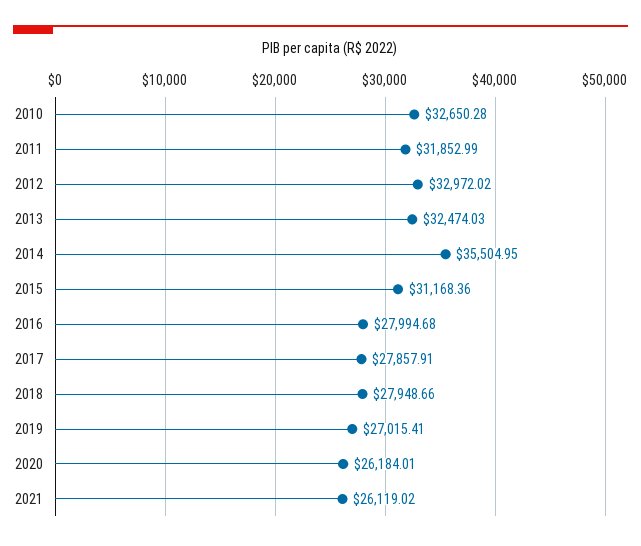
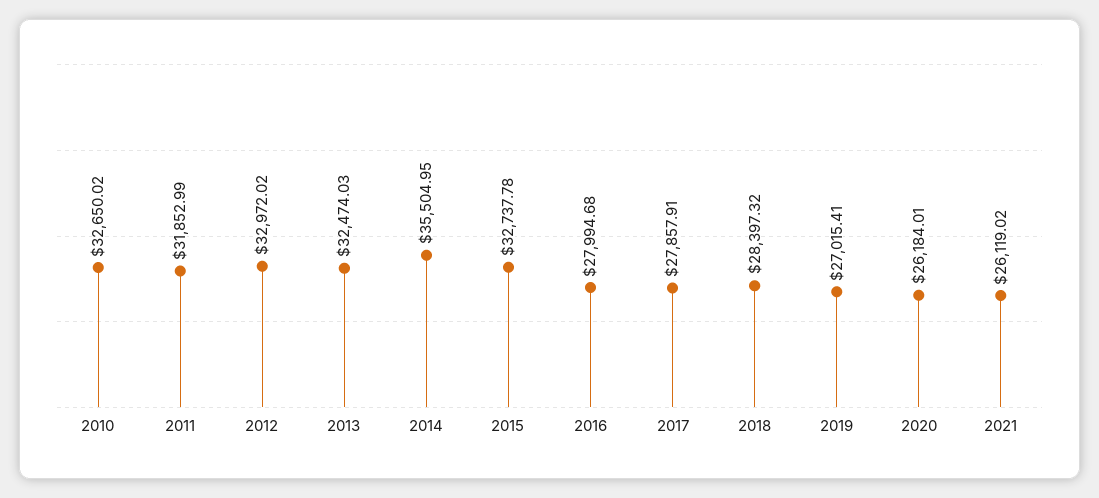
  {
-   "2010": 32650.28,
+   "2010": 32650.02,
    "2011": 31852.99,
    "2012": 32972.02,
    "2013": 32474.03,
    "2014": 35504.95,
-   "2015": 31168.36,
+   "2015": 32737.78,
    "2016": 27994.68,
    "2017": 27857.91,
-   "2018": 27948.66,
+   "2018": 28397.32,
    "2019": 27015.41,
    "2020": 26184.01,
    "2021": 26119.02
  }

